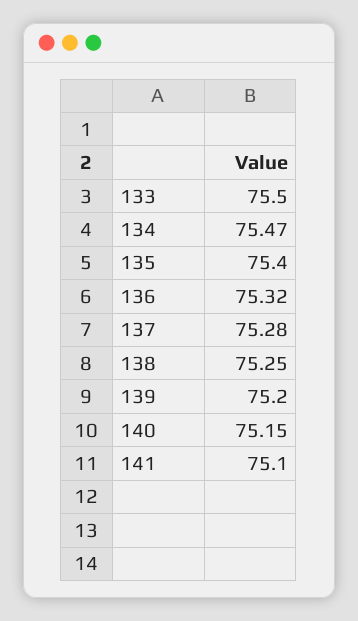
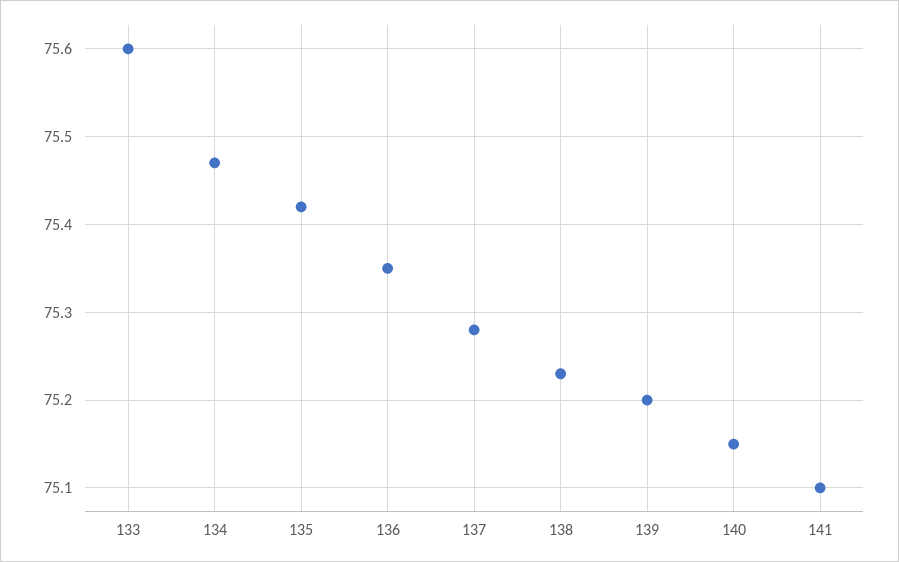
  {
-   "133": 75.5,
+   "133": 75.6,
    "134": 75.47,
-   "135": 75.4,
+   "135": 75.42,
-   "136": 75.32,
+   "136": 75.35,
    "137": 75.28,
-   "138": 75.25,
+   "138": 75.23,
    "139": 75.2,
    "140": 75.15,
    "141": 75.1
  }

